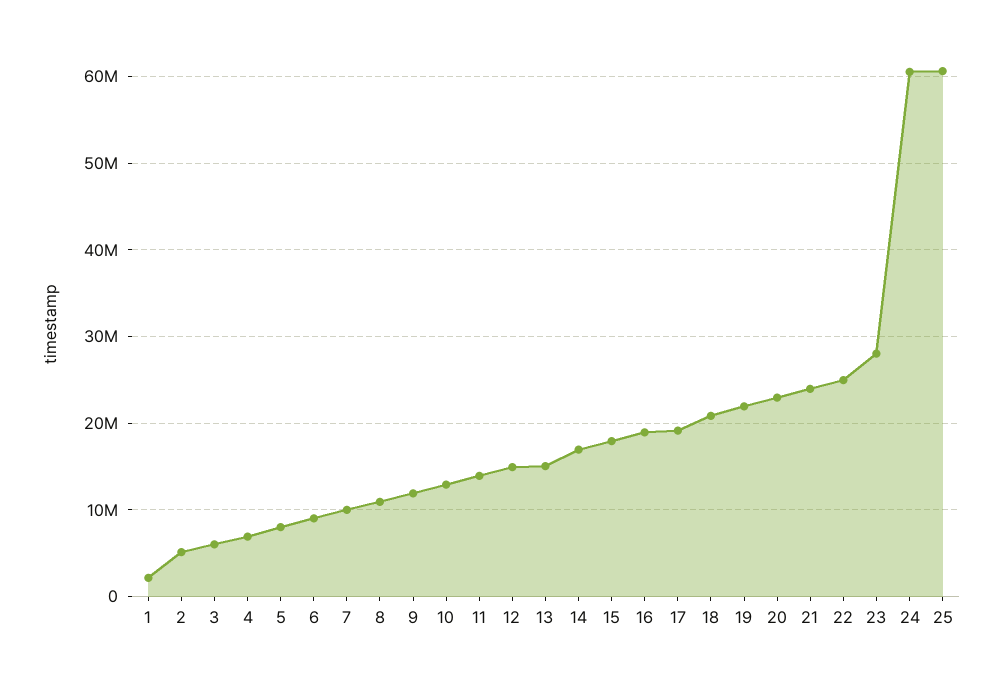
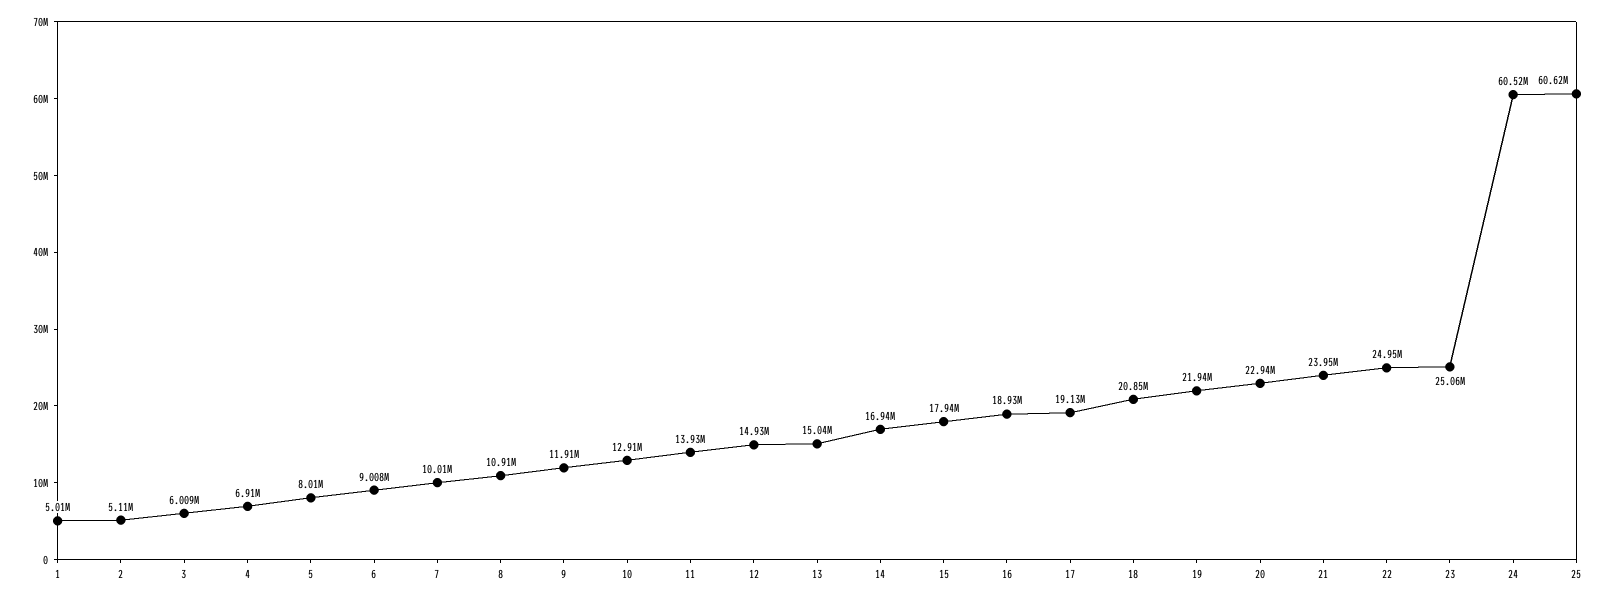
  {
-   "1": 2000000,
+   "1": 5010000,
    "2": 5110000,
    "3": 6009000,
    "4": 6910000,
    "5": 8010000,
    "6": 9008000,
    "7": 10010000,
    "8": 10910000,
    "9": 11910000,
    "10": 12910000,
    "11": 13930000,
    "12": 14930000,
    "13": 15040000,
    "14": 16940000,
    "15": 17940000,
    "16": 18930000,
    "17": 19130000,
    "18": 20850000,
    "19": 21940000,
    "20": 22940000,
    "21": 23950000,
    "22": 24950000,
-   "23": 28000000,
+   "23": 25060000,
    "24": 60520000,
    "25": 60620000
  }

